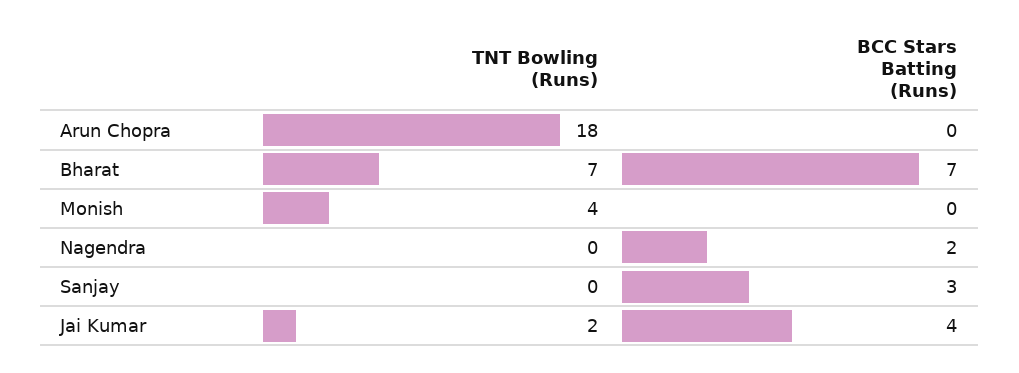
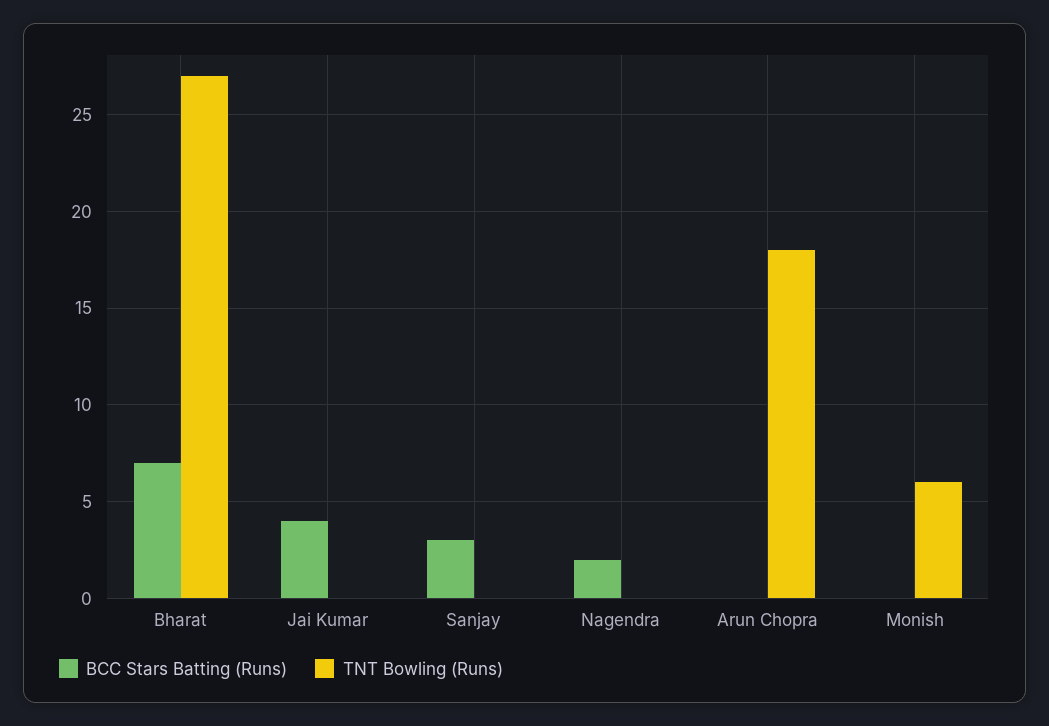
  {
    "TNT Bowling (Runs)": {
      "Arun Chopra": 18,
-     "Bharat": 7,
+     "Bharat": 27,
-     "Monish": 4,
+     "Monish": 6,
      "Nagendra": 0,
      "Sanjay": 0,
-     "Jai Kumar": 2
+     "Jai Kumar": 0
    },
    "BCC Stars Batting (Runs)": {
      "Arun Chopra": 0,
      "Bharat": 7,
      "Monish": 0,
      "Nagendra": 2,
      "Sanjay": 3,
      "Jai Kumar": 4
    }
  }

